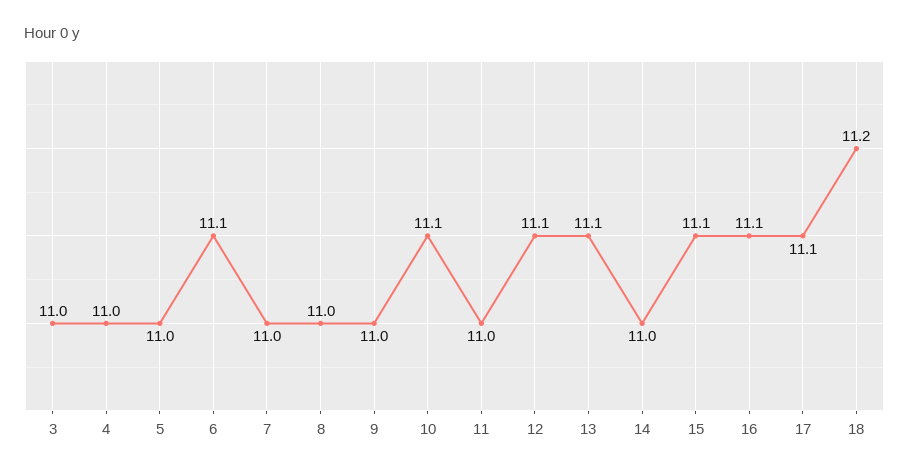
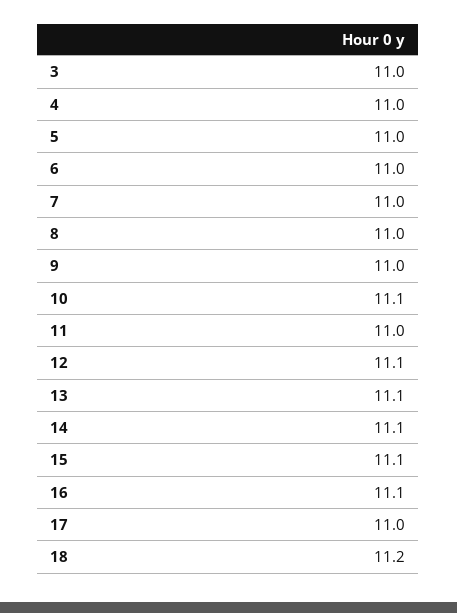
  {
    "3": 11,
    "4": 11,
    "5": 11,
-   "6": 11.1,
+   "6": 11,
    "7": 11,
    "8": 11,
    "9": 11,
    "10": 11.1,
    "11": 11,
    "12": 11.1,
    "13": 11.1,
-   "14": 11,
+   "14": 11.1,
    "15": 11.1,
    "16": 11.1,
-   "17": 11.1,
+   "17": 11,
    "18": 11.2
  }

